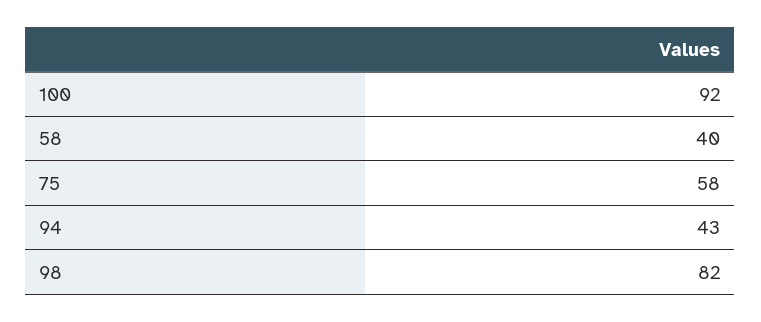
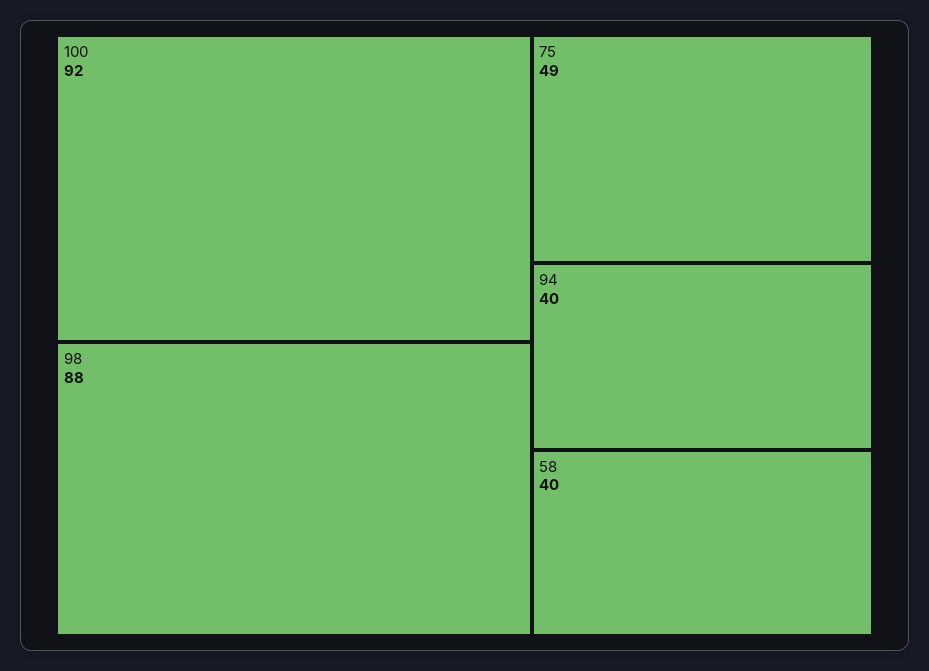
  {
    "100": 92,
    "58": 40,
-   "75": 58,
+   "75": 49,
-   "94": 43,
+   "94": 40,
-   "98": 82
+   "98": 88
  }

